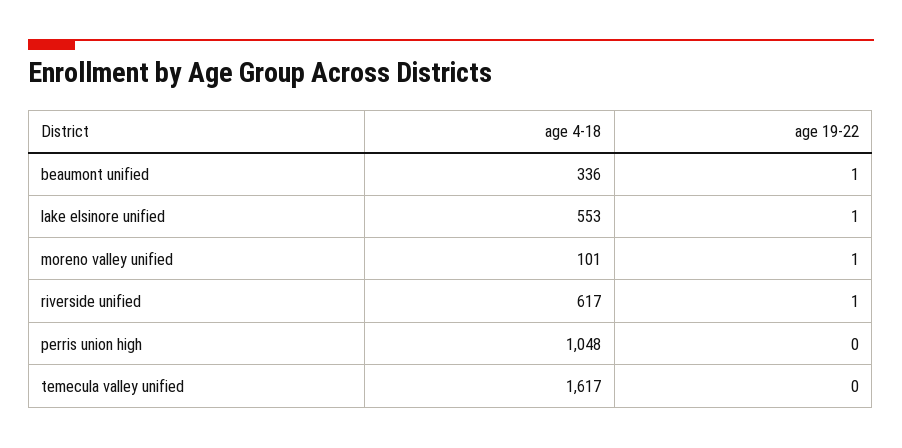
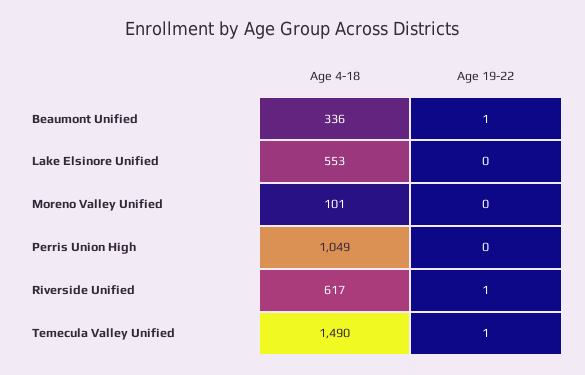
  {
    "age 4-18": {
      "beaumont unified": 336,
      "lake elsinore unified": 553,
      "moreno valley unified": 101,
      "riverside unified": 617,
-     "perris union high": 1048,
+     "perris union high": 1049,
-     "temecula valley unified": 1617
+     "temecula valley unified": 1490
    },
    "age 19-22": {
      "beaumont unified": 1,
-     "lake elsinore unified": 1,
+     "lake elsinore unified": 0,
-     "moreno valley unified": 1,
+     "moreno valley unified": 0,
      "riverside unified": 1,
      "perris union high": 0,
-     "temecula valley unified": 0
+     "temecula valley unified": 1
    }
  }

